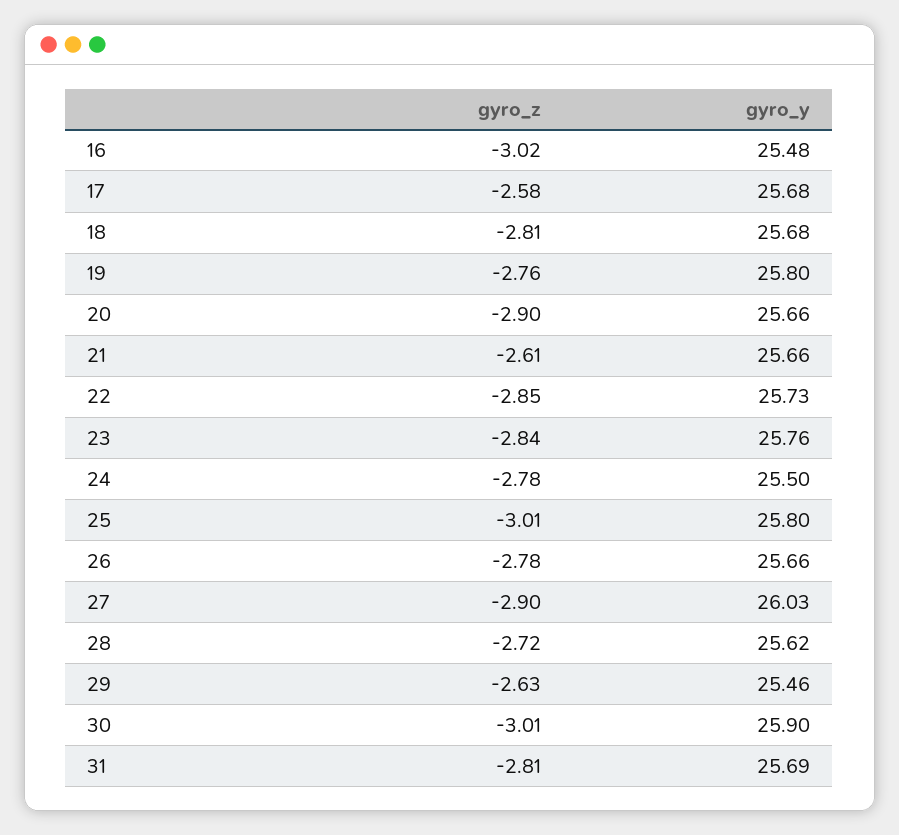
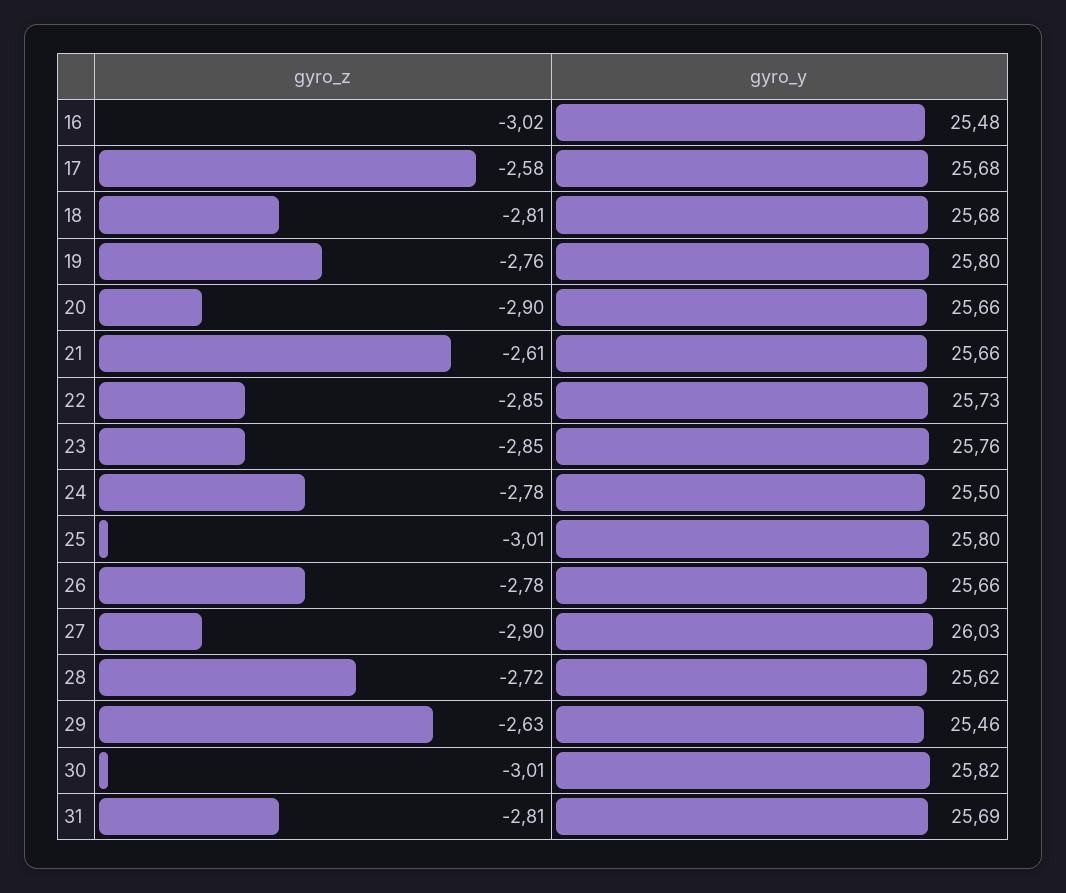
  {
    "gyro_z": {
      "16": -3.02,
      "17": -2.58,
      "18": -2.81,
      "19": -2.76,
      "20": -2.9,
      "21": -2.61,
      "22": -2.85,
-     "23": -2.84,
+     "23": -2.85,
      "24": -2.78,
      "25": -3.01,
      "26": -2.78,
      "27": -2.9,
      "28": -2.72,
      "29": -2.63,
      "30": -3.01,
      "31": -2.81
    },
    "gyro_y": {
      "16": 25.48,
      "17": 25.68,
      "18": 25.68,
      "19": 25.8,
      "20": 25.66,
      "21": 25.66,
      "22": 25.73,
      "23": 25.76,
      "24": 25.5,
      "25": 25.8,
      "26": 25.66,
      "27": 26.03,
      "28": 25.62,
      "29": 25.46,
-     "30": 25.9,
+     "30": 25.82,
      "31": 25.69
    }
  }

